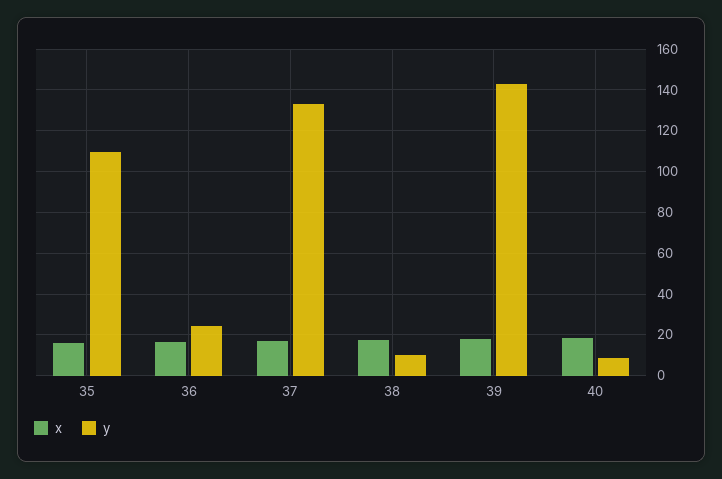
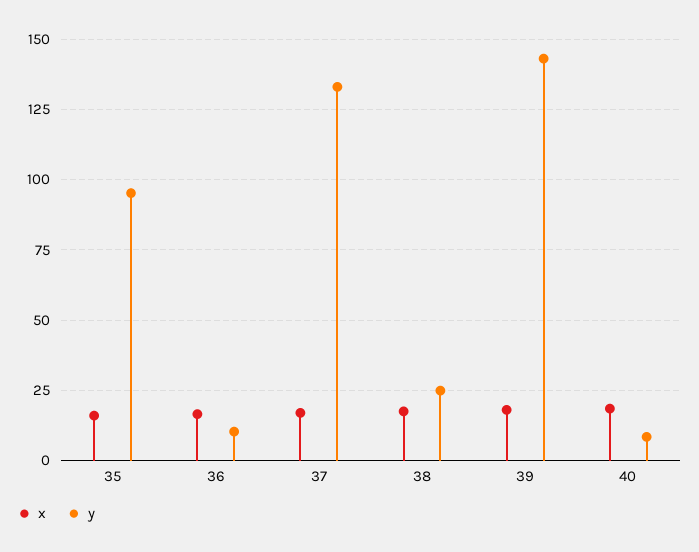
  {
    "x": {
      "35": 15,
      "36": 17.5,
      "37": 17.5,
      "38": 17.5,
      "39": 17.5,
      "40": 17.5
    },
    "y": {
-     "35": 110,
+     "35": 95,
-     "36": 25,
+     "36": 10,
      "37": 132.5,
-     "38": 10,
+     "38": 25,
      "39": 142.5,
      "40": 7.5
    }
  }

